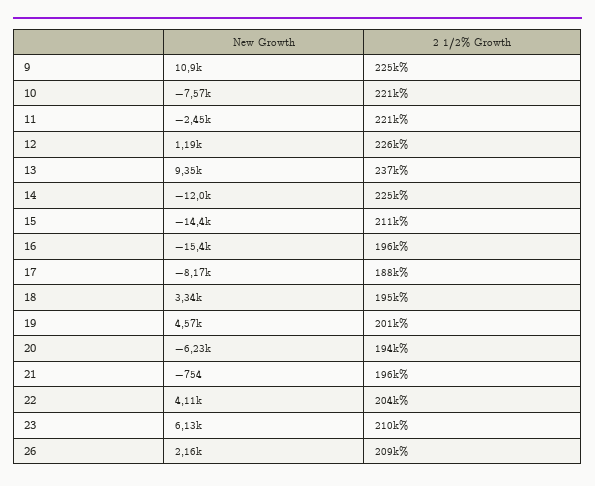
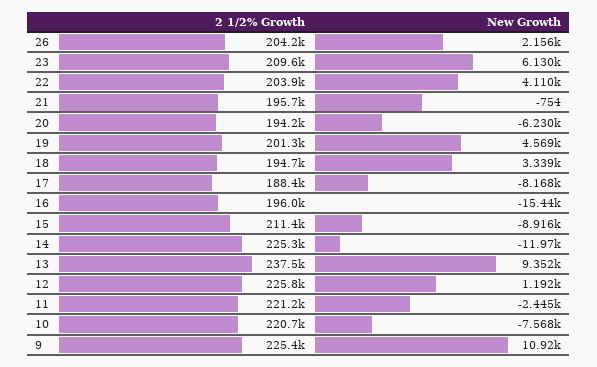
  {
    "New Growth": {
      "9": 10920,
      "10": -7568,
      "11": -2445,
      "12": 1192,
      "13": 9352,
      "14": -11970,
-     "15": -14400,
+     "15": -8916,
      "16": -15440,
      "17": -8168,
      "18": 3339,
      "19": 4569,
      "20": -6230,
      "21": -754,
      "22": 4110,
      "23": 6130,
      "26": 2156
    },
    "2 1/2% Growth": {
      "9": 225400,
      "10": 220700,
      "11": 221200,
      "12": 225800,
      "13": 237500,
      "14": 225300,
      "15": 211400,
      "16": 196000,
      "17": 188400,
      "18": 194700,
      "19": 201300,
      "20": 194200,
      "21": 195700,
      "22": 203900,
      "23": 209600,
-     "26": 209000
+     "26": 204200
    }
  }

